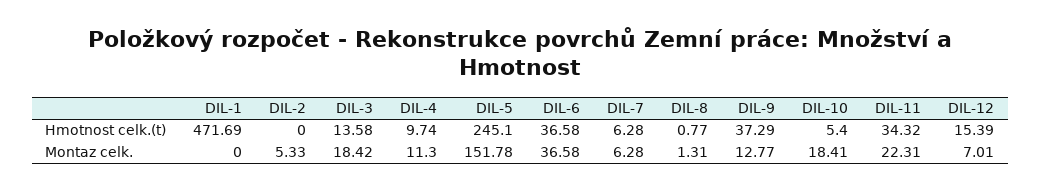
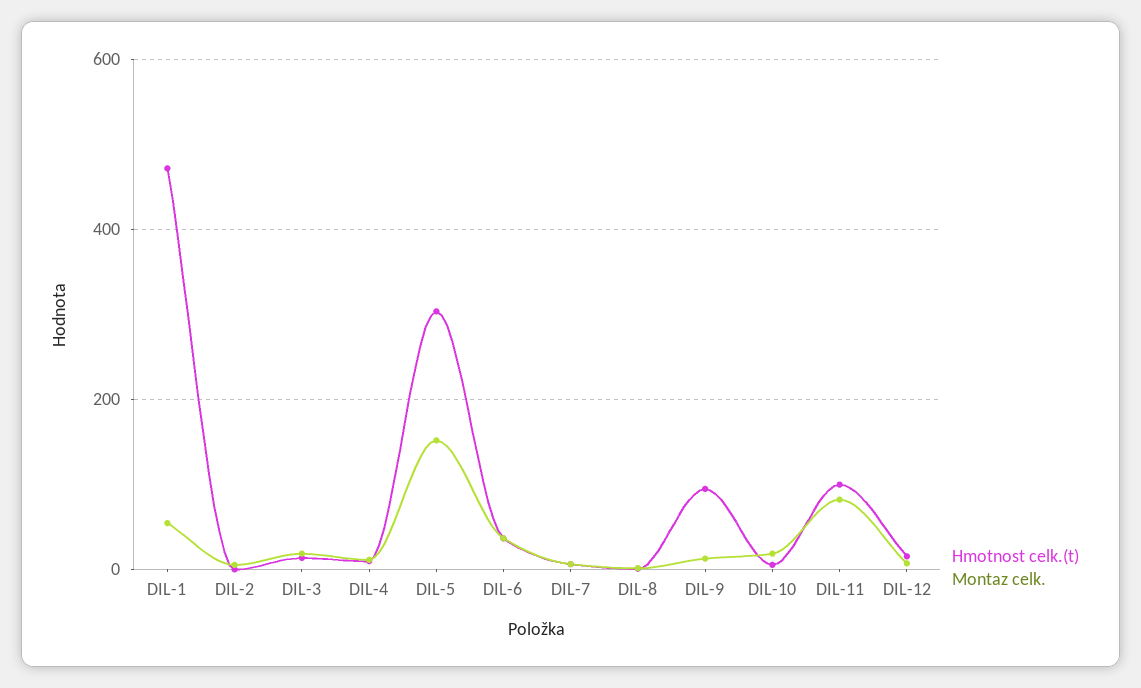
  {
    "Hmotnost celk.(t)": {
      "DIL-1": 471.69,
      "DIL-2": 0,
      "DIL-3": 13.58,
      "DIL-4": 9.74,
-     "DIL-5": 245.1,
+     "DIL-5": 300,
      "DIL-6": 36.58,
      "DIL-7": 6.28,
      "DIL-8": 0.77,
-     "DIL-9": 37.29,
+     "DIL-9": 100,
      "DIL-10": 5.4,
-     "DIL-11": 34.32,
+     "DIL-11": 100,
      "DIL-12": 15.39
    },
    "Montaz celk.": {
-     "DIL-1": 0,
+     "DIL-1": 60,
      "DIL-2": 5.33,
      "DIL-3": 18.42,
      "DIL-4": 11.3,
      "DIL-5": 151.78,
      "DIL-6": 36.58,
      "DIL-7": 6.28,
      "DIL-8": 1.31,
      "DIL-9": 12.77,
      "DIL-10": 18.41,
-     "DIL-11": 22.31,
+     "DIL-11": 80,
      "DIL-12": 7.01
    }
  }

